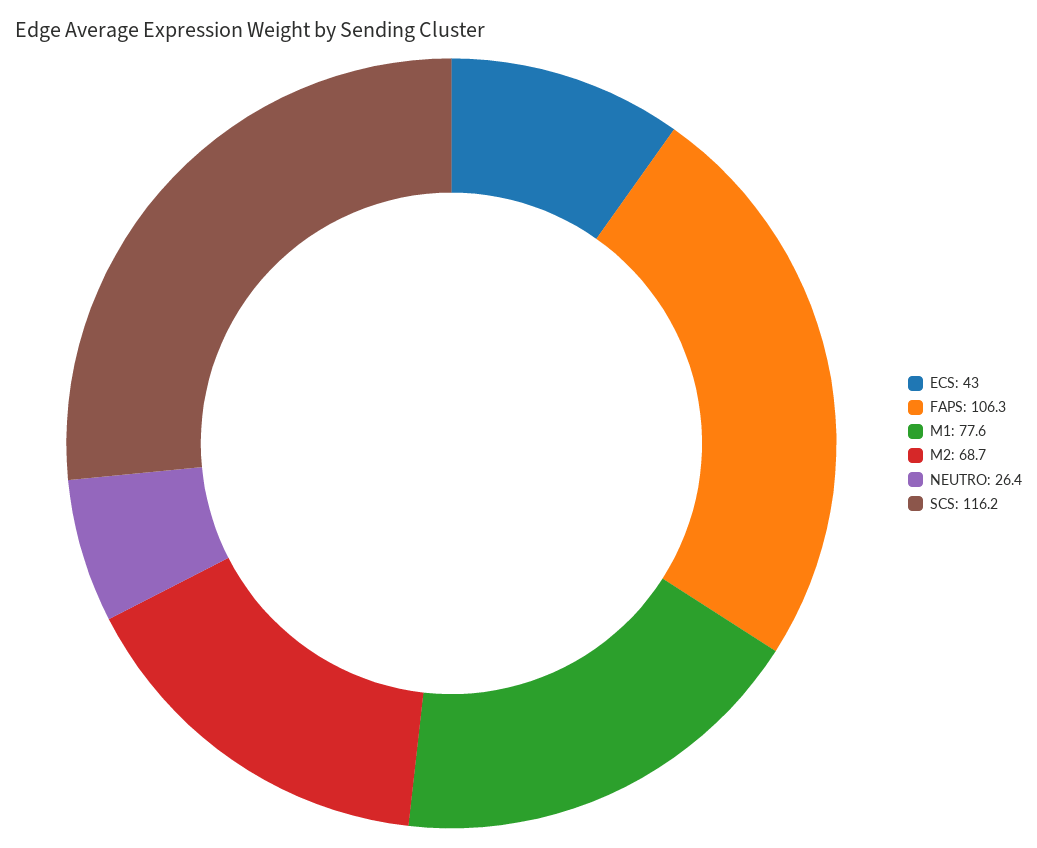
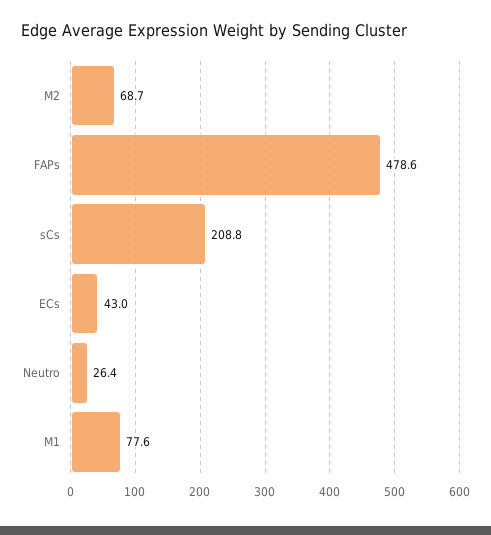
  {
    "ECS": 43,
-   "FAPS": 106.3,
+   "FAPS": 478.6,
    "M1": 77.6,
    "M2": 68.7,
    "NEUTRO": 26.4,
-   "SCS": 116.2
+   "SCS": 208.8
  }

